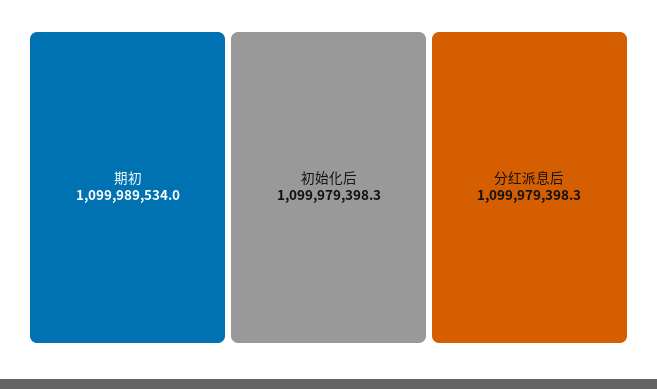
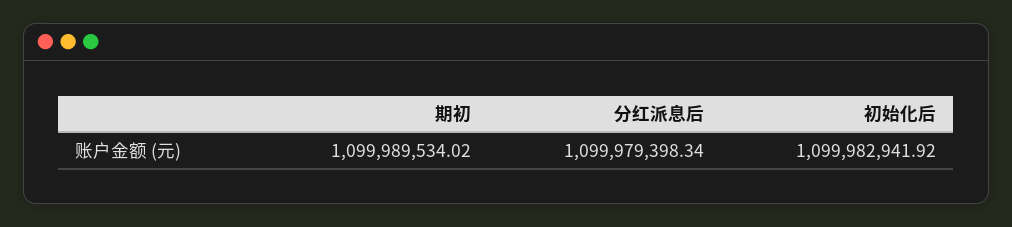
  {
    "期初": 1099989534.02,
-   "初始化后": 1099979398.3,
+   "初始化后": 1099982941.92,
    "分红派息后": 1099979398.34
  }

